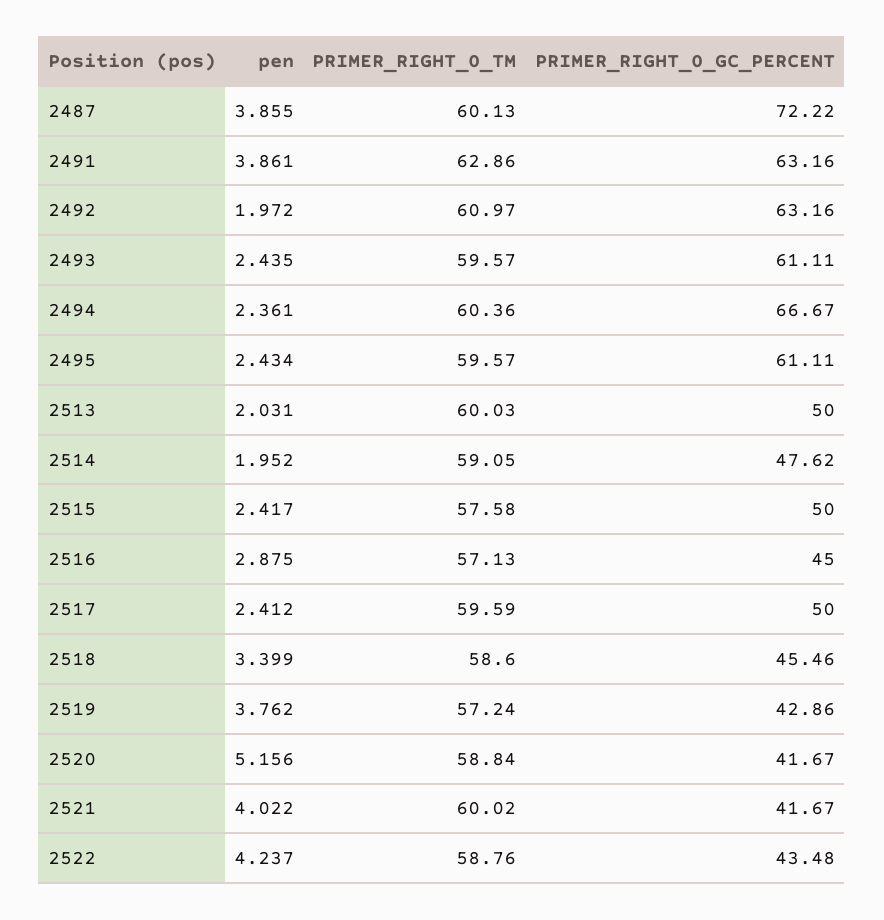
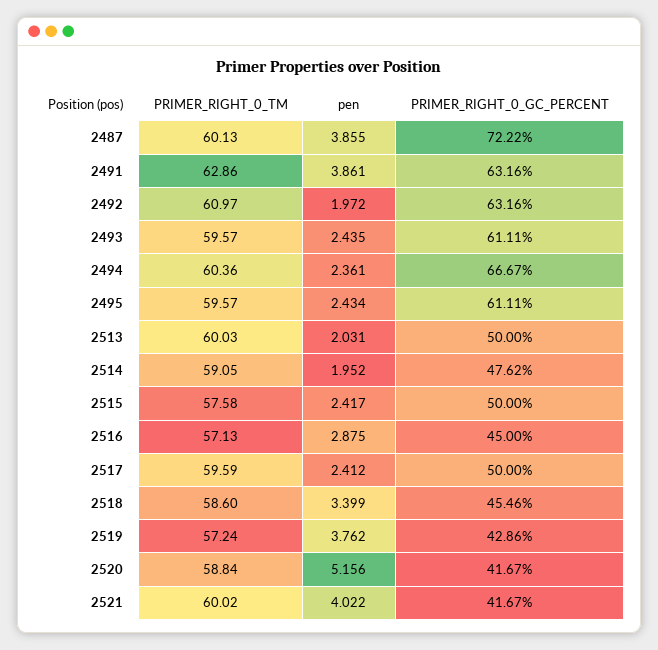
  {
    "pen": {
      "2487": 3.855,
      "2491": 3.861,
      "2492": 1.972,
      "2493": 2.435,
      "2494": 2.361,
      "2495": 2.434,
      "2513": 2.031,
      "2514": 1.952,
      "2515": 2.417,
      "2516": 2.875,
      "2517": 2.412,
      "2518": 3.399,
      "2519": 3.762,
      "2520": 5.156,
-     "2521": 4.022,
+     "2521": 4.022
-     "2522": 4.237
    },
    "PRIMER_RIGHT_0_TM": {
      "2487": 60.13,
      "2491": 62.86,
      "2492": 60.97,
      "2493": 59.57,
      "2494": 60.36,
      "2495": 59.57,
      "2513": 60.03,
      "2514": 59.05,
      "2515": 57.58,
      "2516": 57.13,
      "2517": 59.59,
      "2518": 58.6,
      "2519": 57.24,
      "2520": 58.84,
-     "2521": 60.02,
+     "2521": 60.02
-     "2522": 58.76
    },
    "PRIMER_RIGHT_0_GC_PERCENT": {
      "2487": 72.22,
      "2491": 63.16,
      "2492": 63.16,
      "2493": 61.11,
      "2494": 66.67,
      "2495": 61.11,
      "2513": 50,
      "2514": 47.62,
      "2515": 50,
      "2516": 45,
      "2517": 50,
      "2518": 45.46,
      "2519": 42.86,
      "2520": 41.67,
-     "2521": 41.67,
+     "2521": 41.67
-     "2522": 43.48
    }
  }

